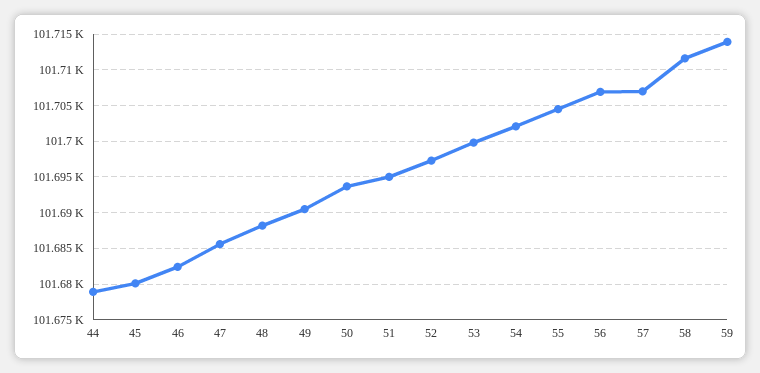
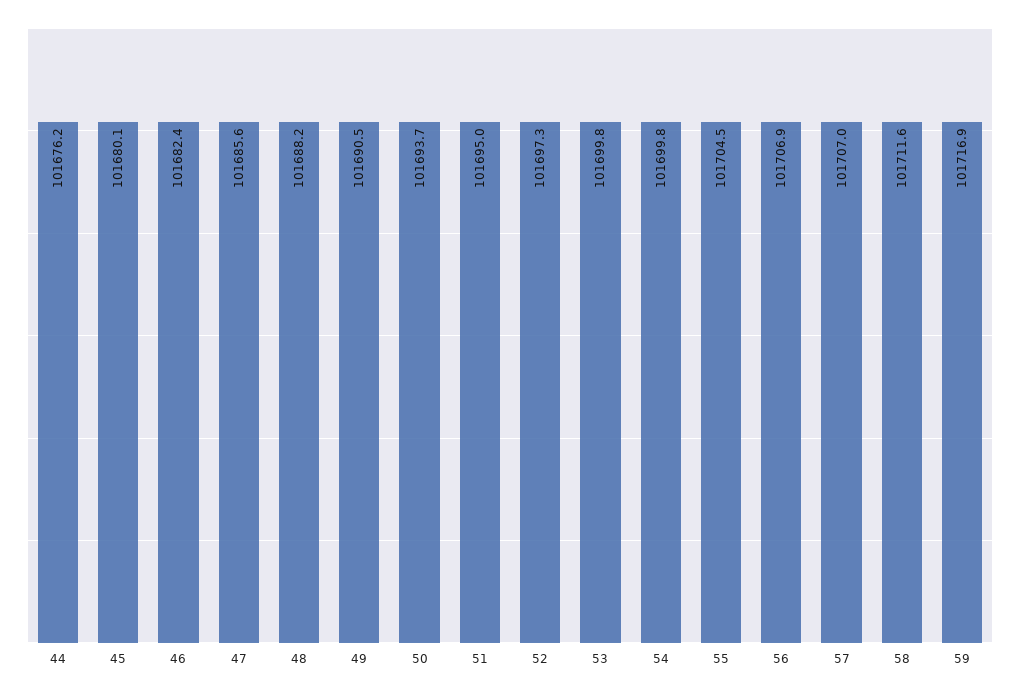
  {
-   "44": 101679,
+   "44": 101676.2,
    "45": 101680.1,
    "46": 101682.4,
    "47": 101685.6,
    "48": 101688.2,
    "49": 101690.5,
    "50": 101693.7,
    "51": 101695,
    "52": 101697.3,
    "53": 101699.8,
-   "54": 101702,
+   "54": 101699.8,
    "55": 101704.5,
    "56": 101706.9,
    "57": 101707,
    "58": 101711.6,
-   "59": 101714
+   "59": 101716.9
  }

